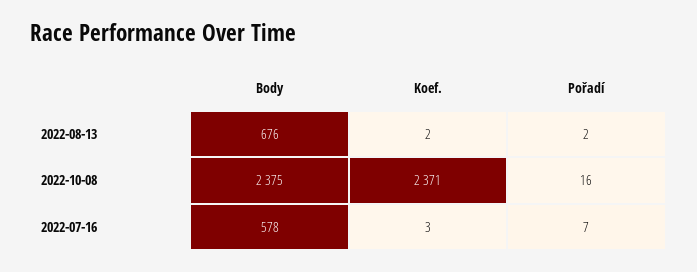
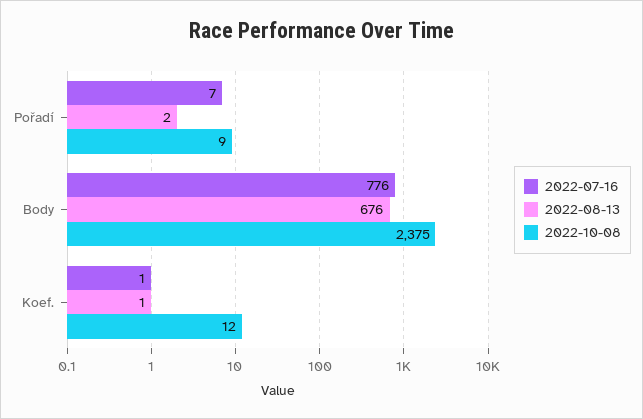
  {
    "2022-08-13": {
      "Body": 676,
-     "Koef.": 2,
+     "Koef.": 1,
      "Pořadí": 2
    },
    "2022-10-08": {
      "Body": 2375,
-     "Koef.": 2371,
+     "Koef.": 12,
-     "Pořadí": 16
+     "Pořadí": 9
    },
    "2022-07-16": {
-     "Body": 578,
+     "Body": 776,
-     "Koef.": 3,
+     "Koef.": 1,
      "Pořadí": 7
    }
  }

